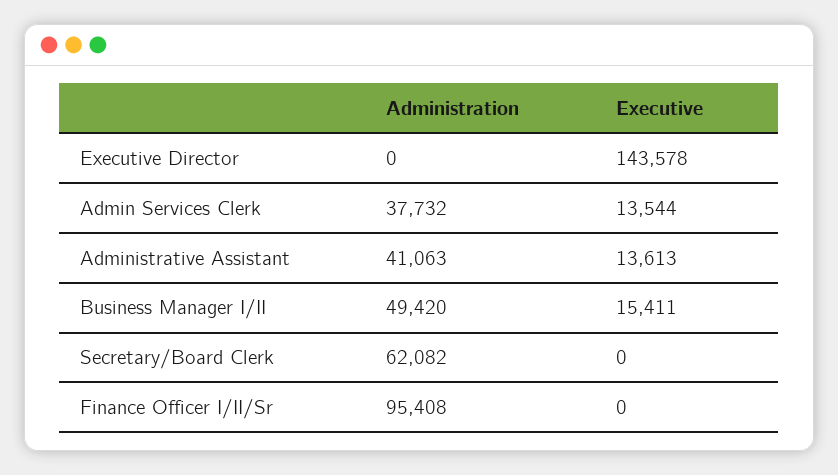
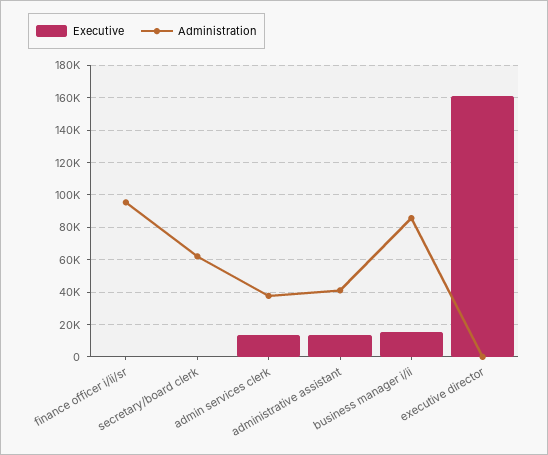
  {
    "Administration": {
      "Executive Director": 0,
      "Admin Services Clerk": 37732,
      "Administrative Assistant": 41063,
-     "Business Manager I/II": 49420,
+     "Business Manager I/II": 85000,
      "Secretary/Board Clerk": 62082,
      "Finance Officer I/II/Sr": 95408
    },
    "Executive": {
-     "Executive Director": 143578,
+     "Executive Director": 160000,
      "Admin Services Clerk": 13544,
      "Administrative Assistant": 13613,
      "Business Manager I/II": 15411,
      "Secretary/Board Clerk": 0,
      "Finance Officer I/II/Sr": 0
    }
  }

